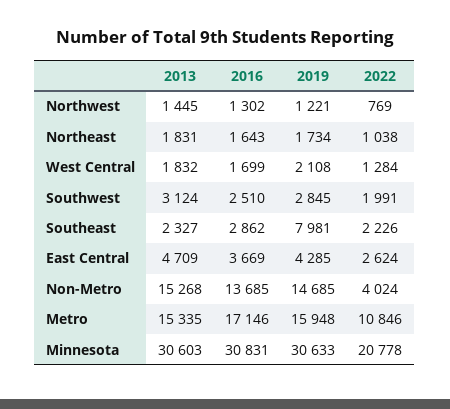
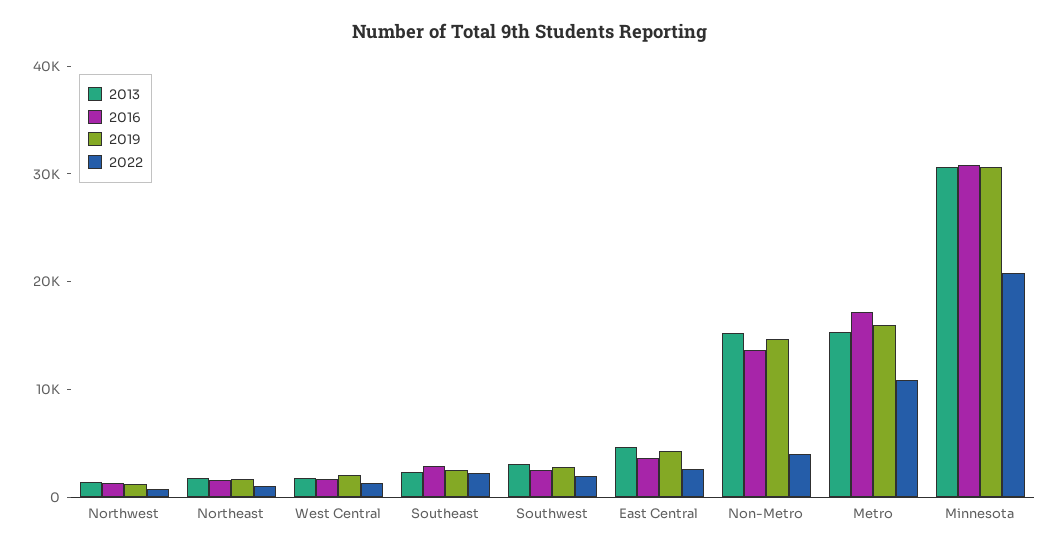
  {
    "2013": {
      "Northwest": 1445,
      "Northeast": 1831,
      "West Central": 1832,
      "Southwest": 3124,
      "Southeast": 2327,
      "East Central": 4709,
      "Non-Metro": 15268,
      "Metro": 15335,
      "Minnesota": 30603
    },
    "2016": {
      "Northwest": 1302,
      "Northeast": 1643,
      "West Central": 1699,
      "Southwest": 2510,
      "Southeast": 2862,
      "East Central": 3669,
      "Non-Metro": 13685,
      "Metro": 17146,
      "Minnesota": 30831
    },
    "2019": {
      "Northwest": 1221,
      "Northeast": 1734,
      "West Central": 2108,
      "Southwest": 2845,
-     "Southeast": 7981,
+     "Southeast": 2000,
      "East Central": 4285,
      "Non-Metro": 14685,
      "Metro": 15948,
      "Minnesota": 30633
    },
    "2022": {
      "Northwest": 769,
      "Northeast": 1038,
      "West Central": 1284,
      "Southwest": 1991,
      "Southeast": 2226,
      "East Central": 2624,
      "Non-Metro": 4024,
      "Metro": 10846,
      "Minnesota": 20778
    }
  }

